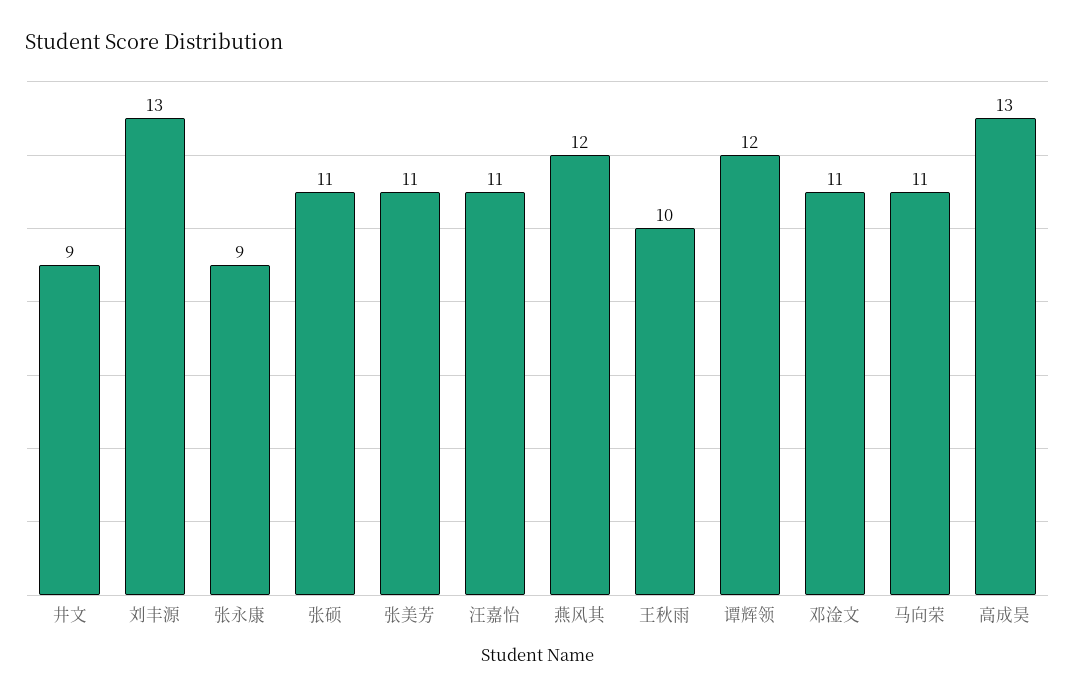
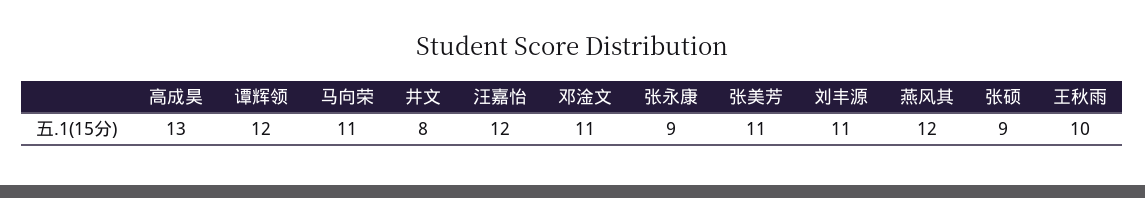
  {
-   "井文": 9,
+   "井文": 8,
-   "刘丰源": 13,
+   "刘丰源": 11,
    "张永康": 9,
-   "张硕": 11,
+   "张硕": 9,
    "张美芳": 11,
-   "汪嘉怡": 11,
+   "汪嘉怡": 12,
    "燕风其": 12,
    "王秋雨": 10,
    "谭辉领": 12,
    "邓淦文": 11,
    "马向荣": 11,
    "高成昊": 13
  }

